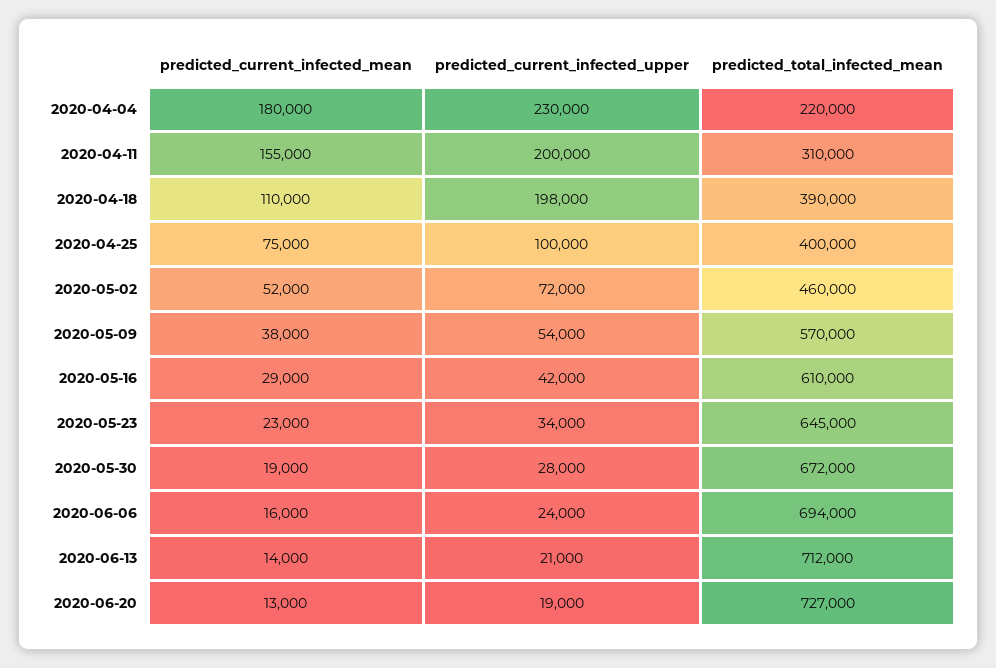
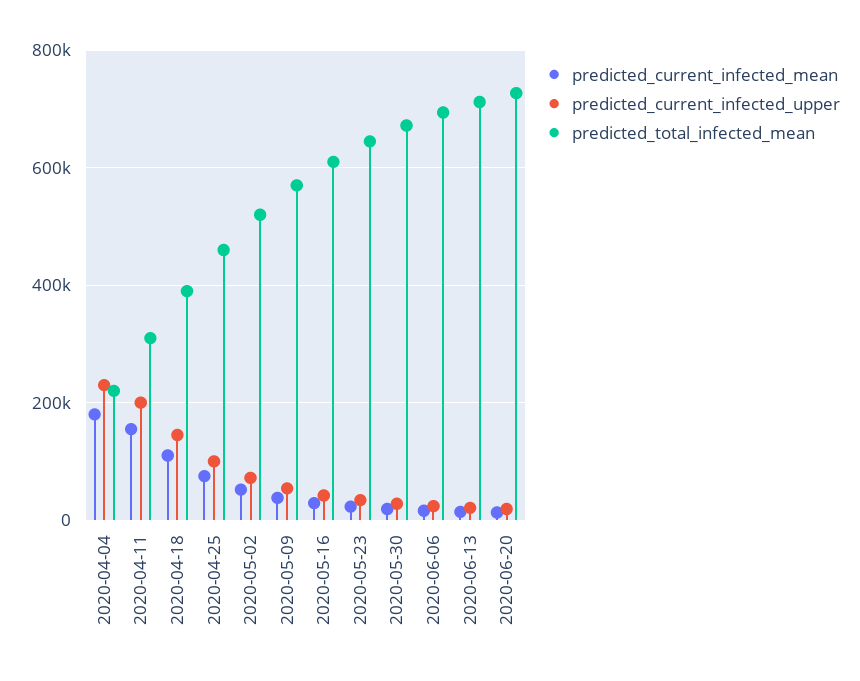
  {
    "predicted_current_infected_mean": {
      "2020-04-04": 180000,
      "2020-04-11": 155000,
      "2020-04-18": 110000,
      "2020-04-25": 75000,
      "2020-05-02": 52000,
      "2020-05-09": 38000,
      "2020-05-16": 29000,
      "2020-05-23": 23000,
      "2020-05-30": 19000,
      "2020-06-06": 16000,
      "2020-06-13": 14000,
      "2020-06-20": 13000
    },
    "predicted_current_infected_upper": {
      "2020-04-04": 230000,
      "2020-04-11": 200000,
-     "2020-04-18": 198000,
+     "2020-04-18": 140000,
      "2020-04-25": 100000,
      "2020-05-02": 72000,
      "2020-05-09": 54000,
      "2020-05-16": 42000,
      "2020-05-23": 34000,
      "2020-05-30": 28000,
      "2020-06-06": 24000,
      "2020-06-13": 21000,
      "2020-06-20": 19000
    },
    "predicted_total_infected_mean": {
      "2020-04-04": 220000,
      "2020-04-11": 310000,
      "2020-04-18": 390000,
-     "2020-04-25": 400000,
+     "2020-04-25": 460000,
-     "2020-05-02": 460000,
+     "2020-05-02": 520000,
      "2020-05-09": 570000,
      "2020-05-16": 610000,
      "2020-05-23": 645000,
      "2020-05-30": 672000,
      "2020-06-06": 694000,
      "2020-06-13": 712000,
      "2020-06-20": 727000
    }
  }

